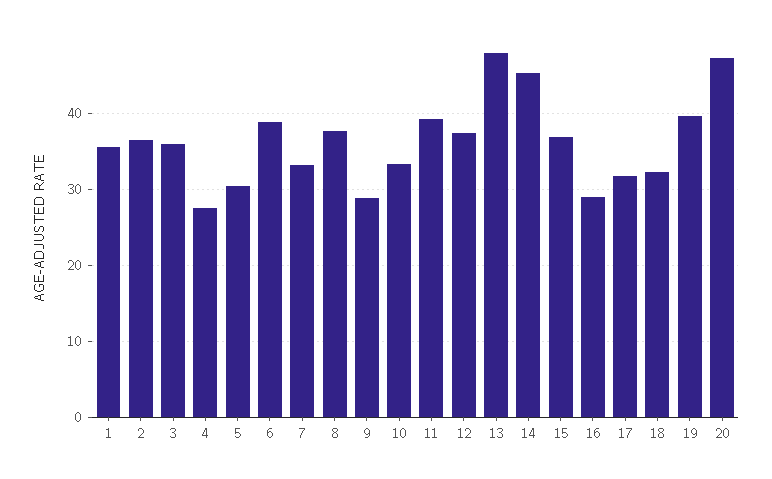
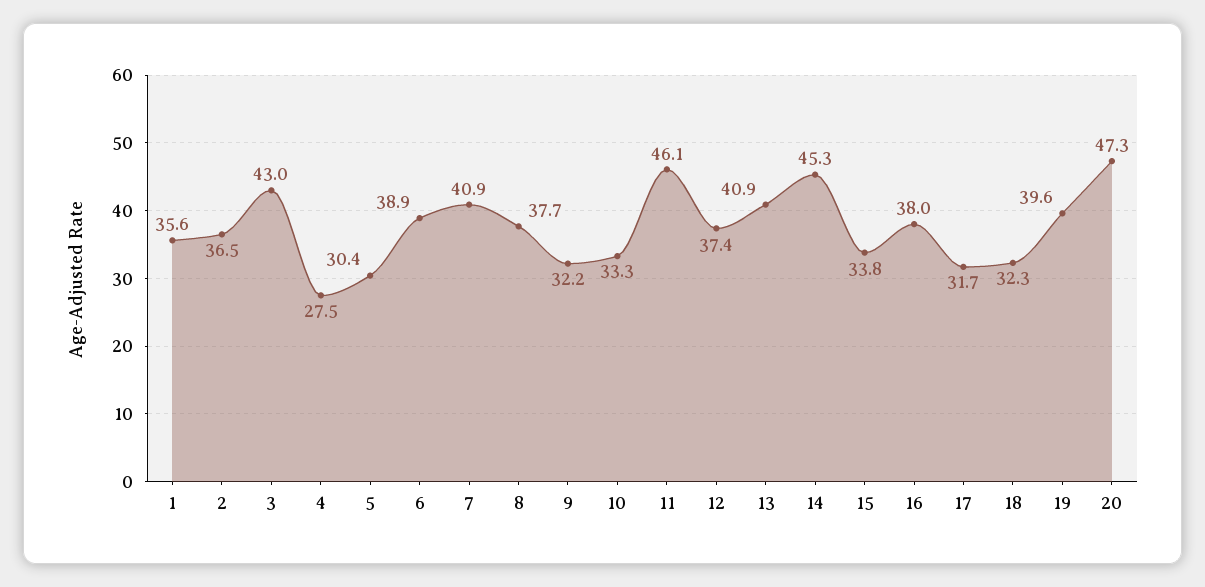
  {
    "1": 35.6,
    "2": 36.5,
-   "3": 36,
+   "3": 43,
    "4": 27.5,
    "5": 30.4,
    "6": 38.9,
-   "7": 33,
+   "7": 40.9,
    "8": 37.7,
-   "9": 29,
+   "9": 32.2,
    "10": 33.3,
-   "11": 39,
+   "11": 46.1,
    "12": 37.4,
-   "13": 48,
+   "13": 40.9,
    "14": 45.3,
-   "15": 37,
+   "15": 33.8,
-   "16": 29,
+   "16": 38,
    "17": 31.7,
    "18": 32.3,
    "19": 39.6,
    "20": 47.3
  }

